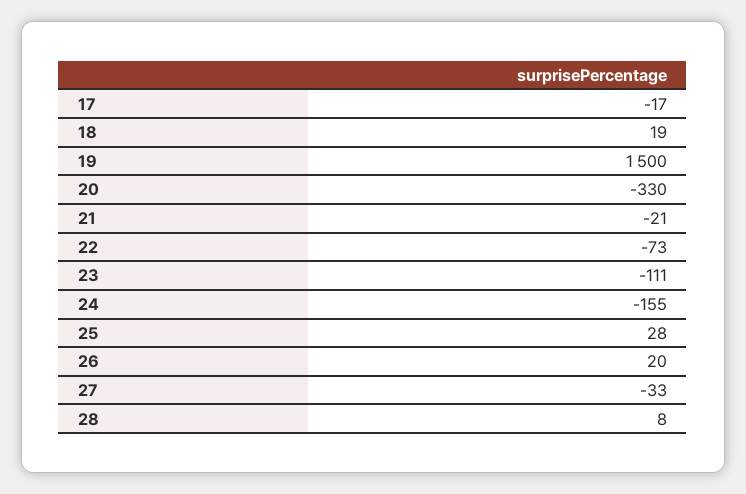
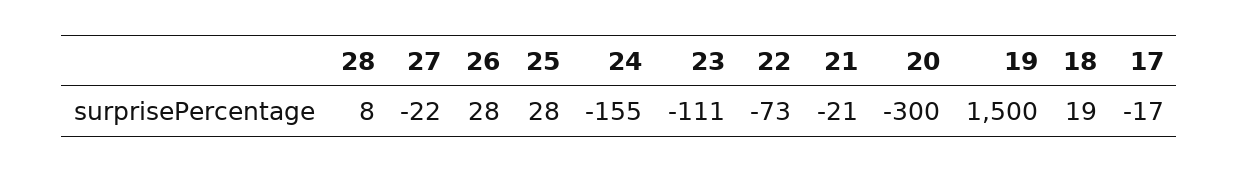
  {
    "17": -17,
    "18": 19,
    "19": 1500,
-   "20": -330,
+   "20": -300,
    "21": -21,
    "22": -73,
    "23": -111,
    "24": -155,
    "25": 28,
-   "26": 20,
+   "26": 28,
-   "27": -33,
+   "27": -22,
    "28": 8
  }

